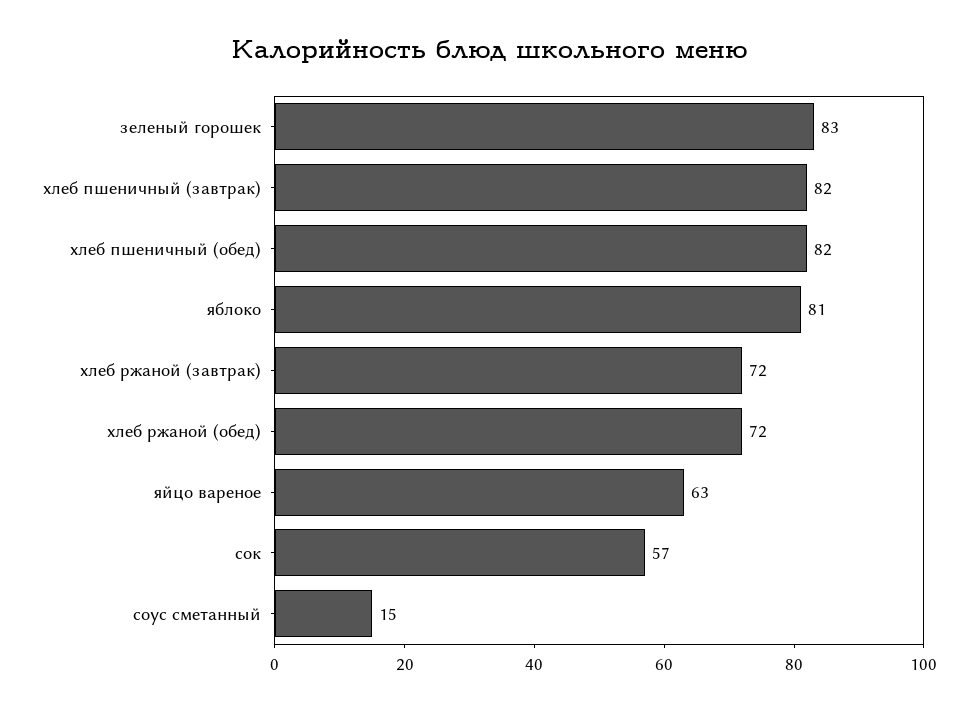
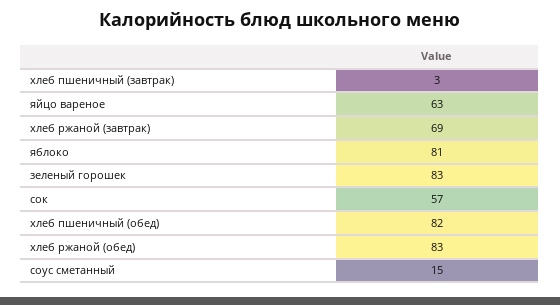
  {
    "зеленый горошек": 83,
-   "хлеб пшеничный (завтрак)": 82,
+   "хлеб пшеничный (завтрак)": 3,
    "хлеб пшеничный (обед)": 82,
    "яблоко": 81,
-   "хлеб ржаной (завтрак)": 72,
+   "хлеб ржаной (завтрак)": 69,
-   "хлеб ржаной (обед)": 72,
+   "хлеб ржаной (обед)": 83,
    "яйцо вареное": 63,
    "сок": 57,
    "соус сметанный": 15
  }

